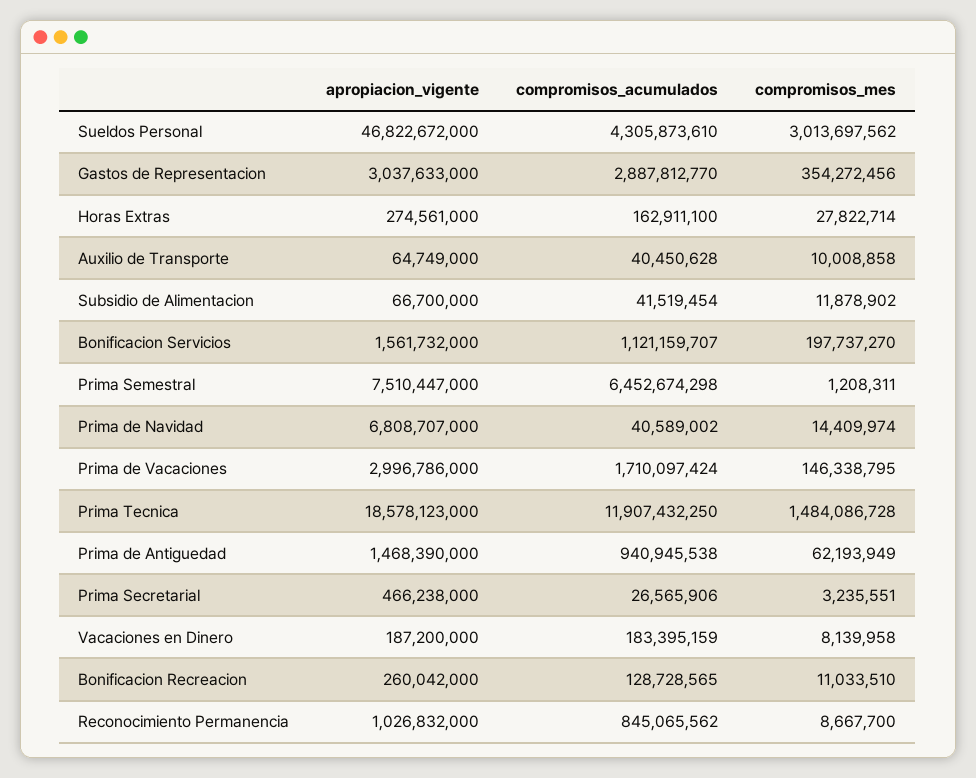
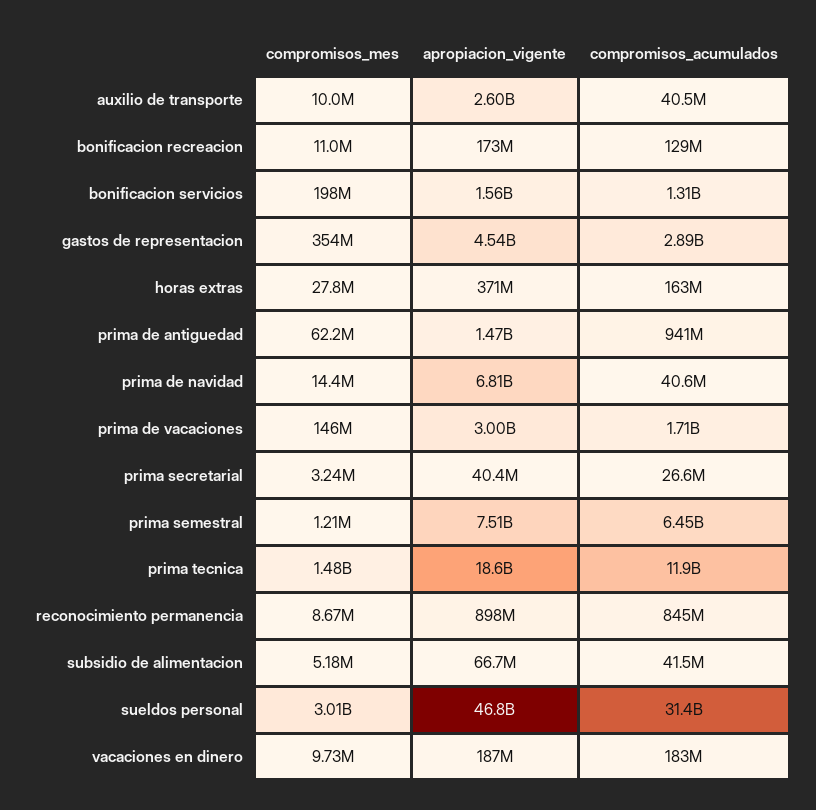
  {
    "apropiacion_vigente": {
      "Sueldos Personal": 46822672000,
-     "Gastos de Representacion": 3037633000,
+     "Gastos de Representacion": 4540000000,
-     "Horas Extras": 274561000,
+     "Horas Extras": 371000000,
-     "Auxilio de Transporte": 64749000,
+     "Auxilio de Transporte": 2600000000,
      "Subsidio de Alimentacion": 66700000,
      "Bonificacion Servicios": 1561732000,
      "Prima Semestral": 7510447000,
      "Prima de Navidad": 6808707000,
      "Prima de Vacaciones": 2996786000,
      "Prima Tecnica": 18578123000,
      "Prima de Antiguedad": 1468390000,
-     "Prima Secretarial": 466238000,
+     "Prima Secretarial": 40400000,
      "Vacaciones en Dinero": 187200000,
-     "Bonificacion Recreacion": 260042000,
+     "Bonificacion Recreacion": 173000000,
-     "Reconocimiento Permanencia": 1026832000
+     "Reconocimiento Permanencia": 898000000
    },
    "compromisos_acumulados": {
-     "Sueldos Personal": 4305873610,
+     "Sueldos Personal": 31400000000,
      "Gastos de Representacion": 2887812770,
      "Horas Extras": 162911100,
      "Auxilio de Transporte": 40450628,
      "Subsidio de Alimentacion": 41519454,
-     "Bonificacion Servicios": 1121159707,
+     "Bonificacion Servicios": 1310000000,
      "Prima Semestral": 6452674298,
      "Prima de Navidad": 40589002,
      "Prima de Vacaciones": 1710097424,
      "Prima Tecnica": 11907432250,
      "Prima de Antiguedad": 940945538,
      "Prima Secretarial": 26565906,
      "Vacaciones en Dinero": 183395159,
      "Bonificacion Recreacion": 128728565,
      "Reconocimiento Permanencia": 845065562
    },
    "compromisos_mes": {
      "Sueldos Personal": 3013697562,
      "Gastos de Representacion": 354272456,
      "Horas Extras": 27822714,
      "Auxilio de Transporte": 10008858,
-     "Subsidio de Alimentacion": 11878902,
+     "Subsidio de Alimentacion": 5180000,
      "Bonificacion Servicios": 197737270,
      "Prima Semestral": 1208311,
      "Prima de Navidad": 14409974,
      "Prima de Vacaciones": 146338795,
      "Prima Tecnica": 1484086728,
      "Prima de Antiguedad": 62193949,
      "Prima Secretarial": 3235551,
-     "Vacaciones en Dinero": 8139958,
+     "Vacaciones en Dinero": 9730000,
      "Bonificacion Recreacion": 11033510,
      "Reconocimiento Permanencia": 8667700
    }
  }

